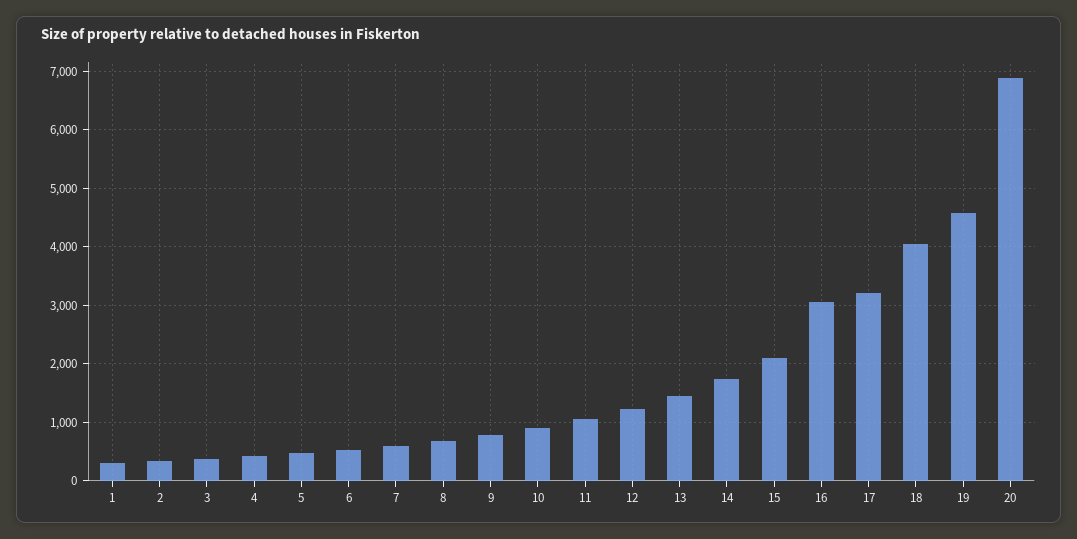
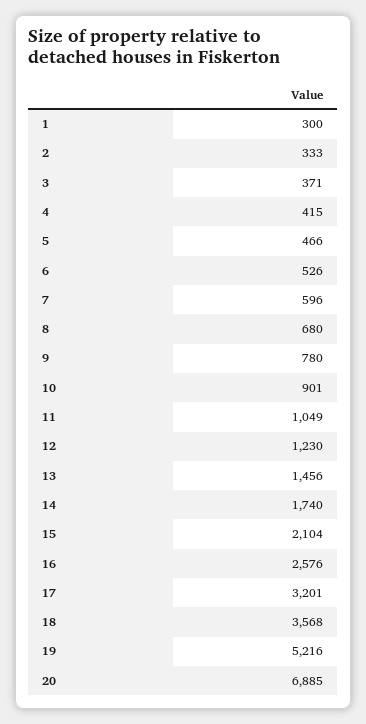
  {
    "1": 300,
    "2": 333,
    "3": 371,
    "4": 415,
    "5": 466,
    "6": 526,
    "7": 596,
    "8": 680,
    "9": 780,
    "10": 901,
    "11": 1049,
    "12": 1230,
    "13": 1456,
    "14": 1740,
    "15": 2104,
-   "16": 3000,
+   "16": 2576,
    "17": 3201,
-   "18": 4000,
+   "18": 3568,
-   "19": 4600,
+   "19": 5216,
    "20": 6885
  }

